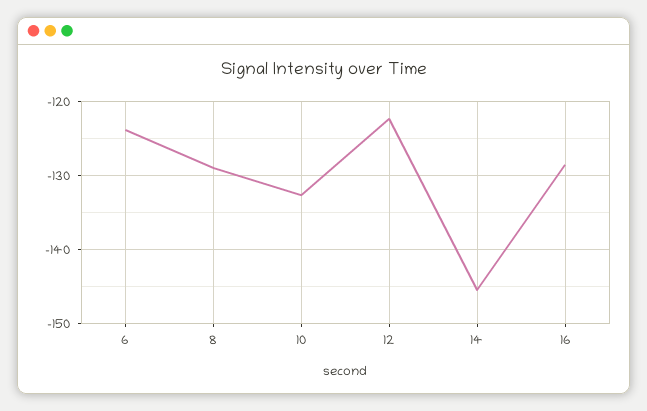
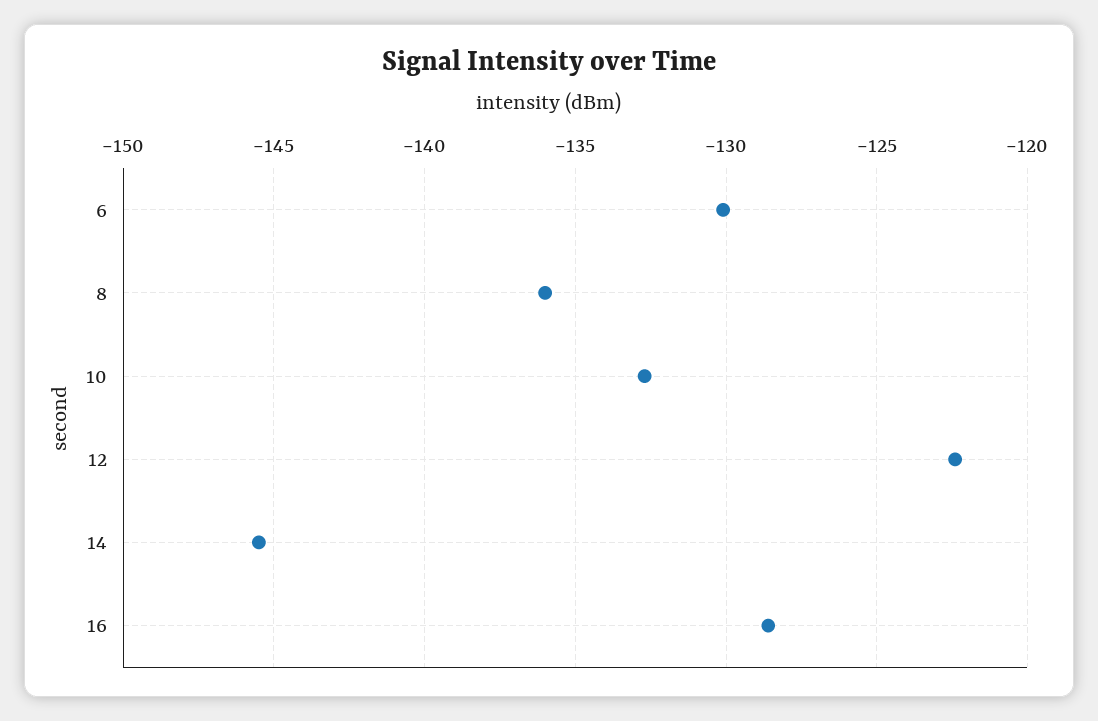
  {
-   "6": -124,
+   "6": -130,
-   "8": -129,
+   "8": -136,
    "10": -132.5,
    "12": -122.5,
    "14": -145.5,
    "16": -128.5
  }

